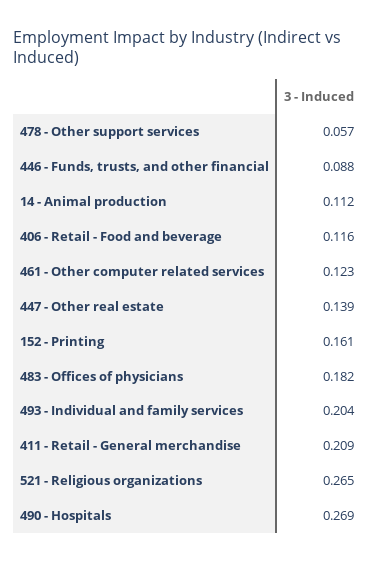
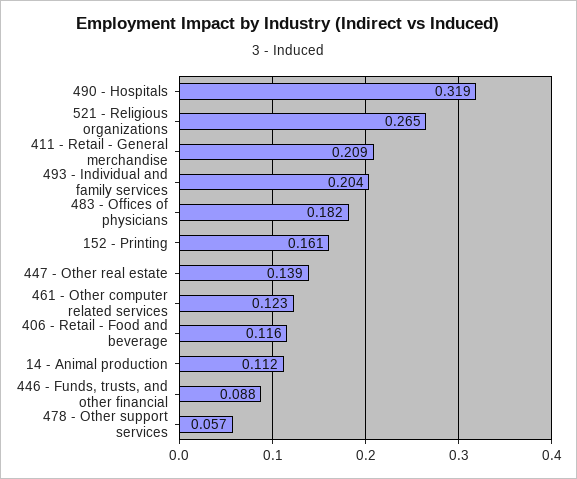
  {
    "478 - Other support services": 0.057,
    "446 - Funds, trusts, and other financial": 0.088,
    "14 - Animal production": 0.112,
    "406 - Retail - Food and beverage": 0.116,
    "461 - Other computer related services": 0.123,
    "447 - Other real estate": 0.139,
    "152 - Printing": 0.161,
    "483 - Offices of physicians": 0.182,
    "493 - Individual and family services": 0.204,
    "411 - Retail - General merchandise": 0.209,
    "521 - Religious organizations": 0.265,
-   "490 - Hospitals": 0.269
+   "490 - Hospitals": 0.319
  }

